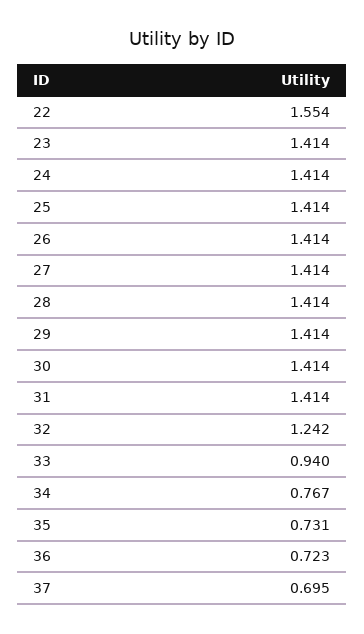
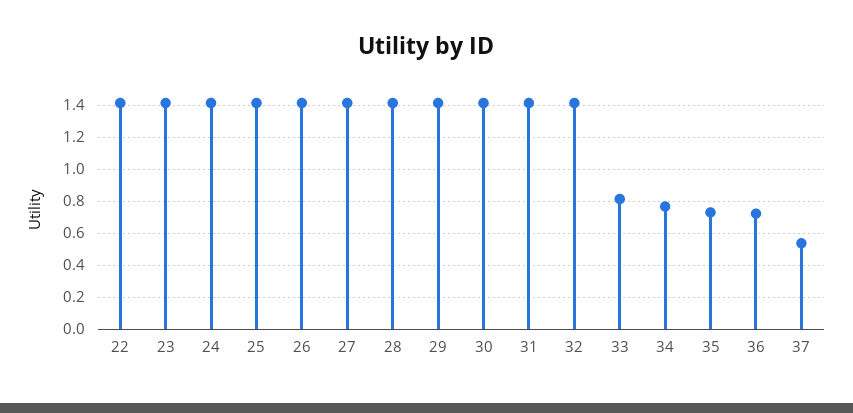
  {
-   "22": 1.554,
+   "22": 1.4,
    "23": 1.414,
    "24": 1.414,
    "25": 1.414,
    "26": 1.414,
    "27": 1.414,
    "28": 1.414,
    "29": 1.414,
    "30": 1.414,
    "31": 1.414,
-   "32": 1.242,
+   "32": 1.4,
-   "33": 0.94,
+   "33": 0.8,
    "34": 0.767,
    "35": 0.731,
    "36": 0.723,
-   "37": 0.695
+   "37": 0.55
  }

